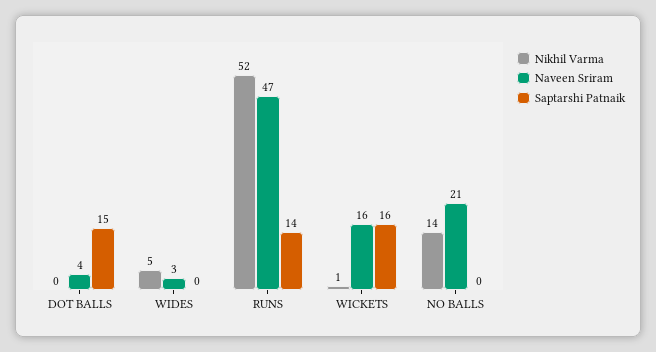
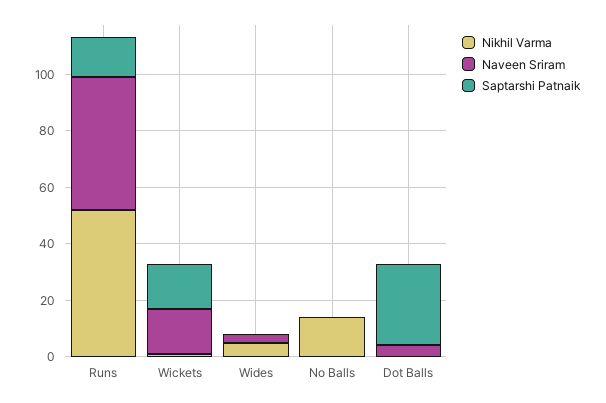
  {
    "Nikhil Varma": {
      "DOT BALLS": 0,
      "WIDES": 5,
      "RUNS": 52,
      "WICKETS": 1,
      "NO BALLS": 14
    },
    "Naveen Sriram": {
      "DOT BALLS": 4,
      "WIDES": 3,
      "RUNS": 47,
      "WICKETS": 16,
-     "NO BALLS": 21
+     "NO BALLS": 0
    },
    "Saptarshi Patnaik": {
-     "DOT BALLS": 15,
+     "DOT BALLS": 30,
      "WIDES": 0,
      "RUNS": 14,
      "WICKETS": 16,
      "NO BALLS": 0
    }
  }

